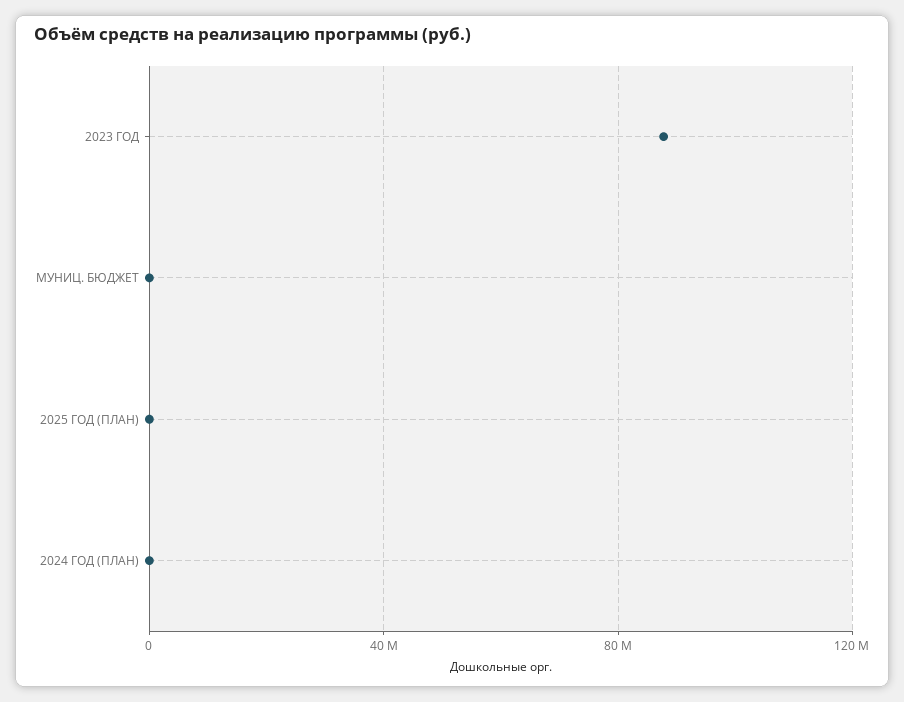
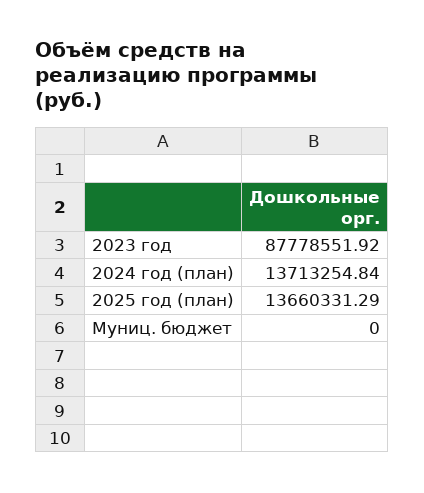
  {
    "2023 ГОД": 87778551.92,
    "МУНИЦ. БЮДЖЕТ": 0,
-   "2025 ГОД (ПЛАН)": 0,
+   "2025 ГОД (ПЛАН)": 13660331.29,
-   "2024 ГОД (ПЛАН)": 0
+   "2024 ГОД (ПЛАН)": 13713254.84
  }

